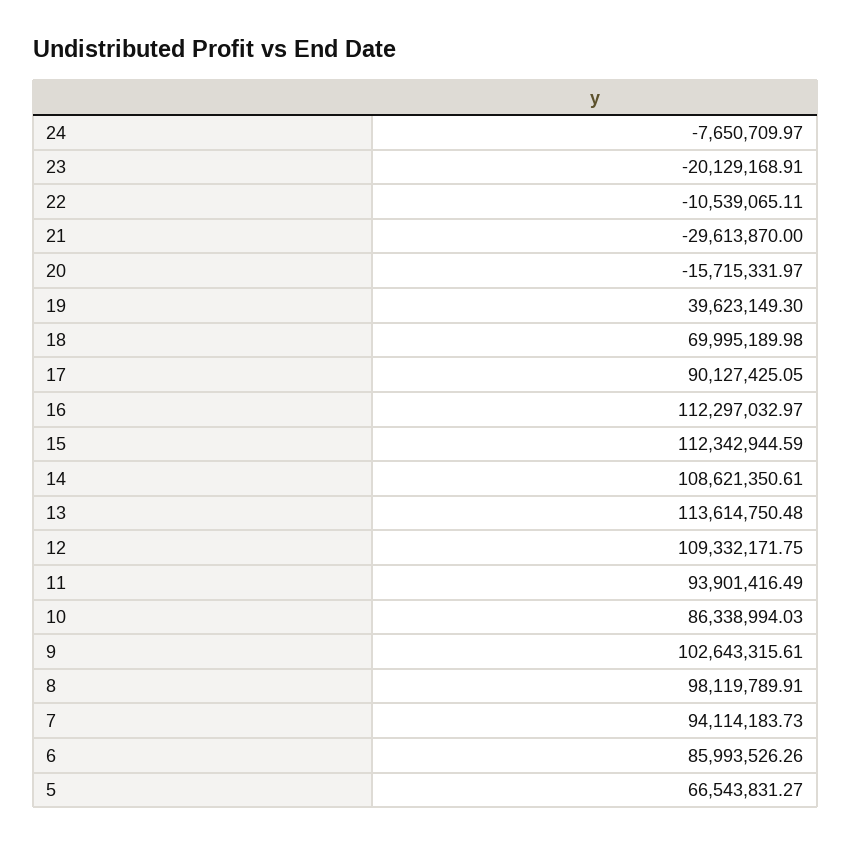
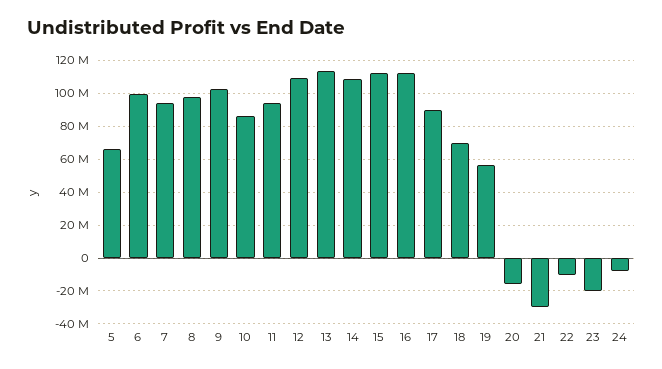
  {
    "24": -7650709.97,
    "23": -20129168.91,
    "22": -10539065.11,
    "21": -29613870,
    "20": -15715331.97,
-   "19": 39623149.3,
+   "19": 55000000,
    "18": 69995189.98,
    "17": 90127425.05,
    "16": 112297032.97,
    "15": 112342944.59,
    "14": 108621350.61,
    "13": 113614750.48,
    "12": 109332171.75,
    "11": 93901416.49,
    "10": 86338994.03,
    "9": 102643315.61,
    "8": 98119789.91,
    "7": 94114183.73,
-   "6": 85993526.26,
+   "6": 100000000,
    "5": 66543831.27
  }

